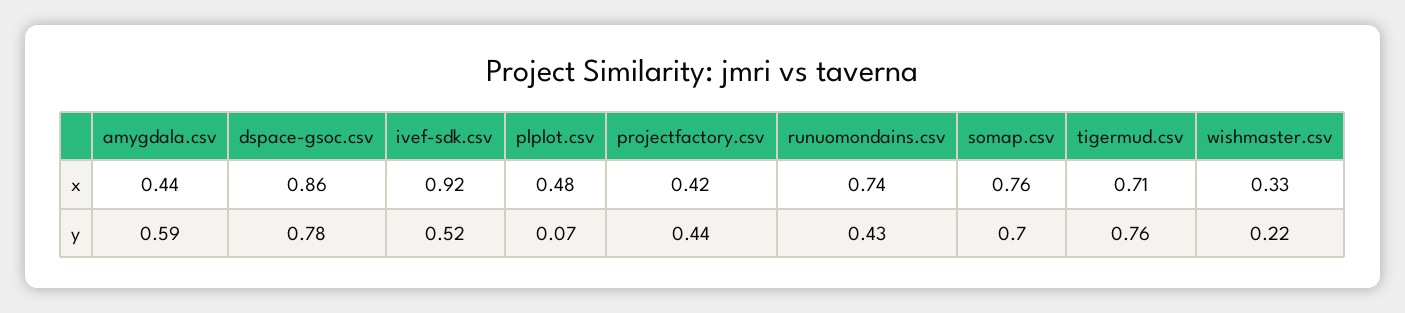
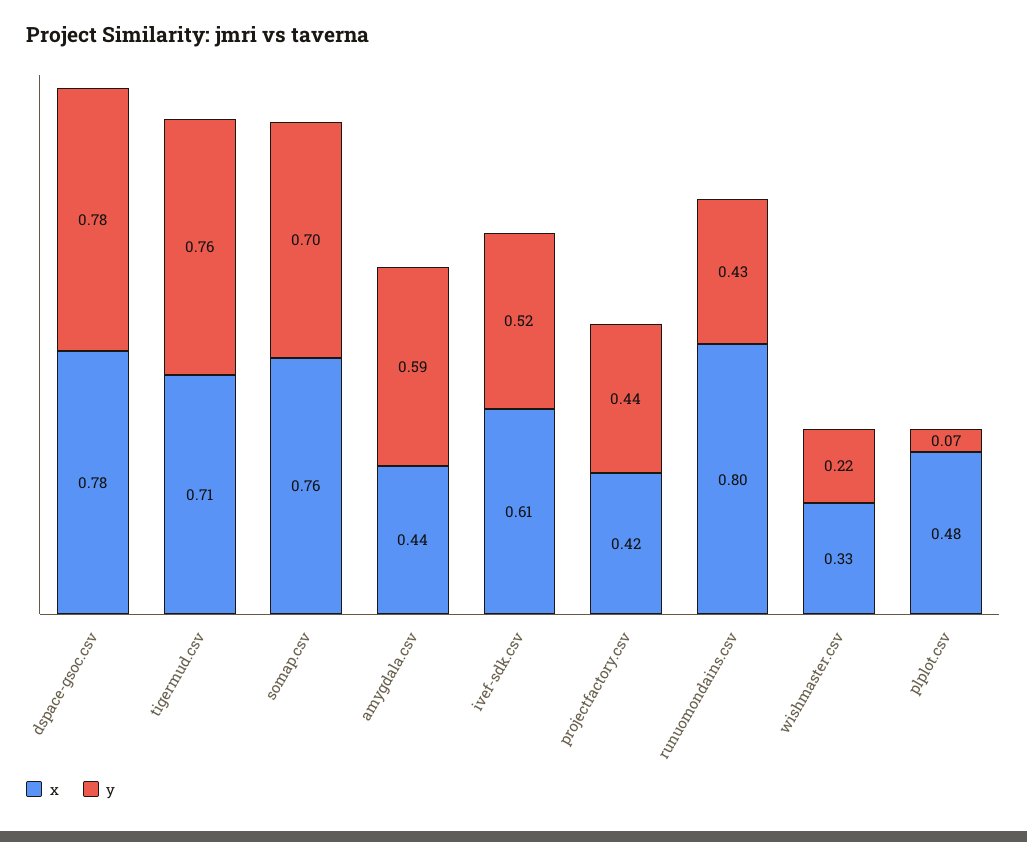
  {
    "x": {
      "amygdala.csv": 0.44,
-     "dspace-gsoc.csv": 0.86,
+     "dspace-gsoc.csv": 0.78,
-     "ivef-sdk.csv": 0.92,
+     "ivef-sdk.csv": 0.61,
      "plplot.csv": 0.48,
      "projectfactory.csv": 0.42,
-     "runuomondains.csv": 0.74,
+     "runuomondains.csv": 0.8,
      "somap.csv": 0.76,
      "tigermud.csv": 0.71,
      "wishmaster.csv": 0.33
    },
    "y": {
      "amygdala.csv": 0.59,
      "dspace-gsoc.csv": 0.78,
      "ivef-sdk.csv": 0.52,
      "plplot.csv": 0.07,
      "projectfactory.csv": 0.44,
      "runuomondains.csv": 0.43,
      "somap.csv": 0.7,
      "tigermud.csv": 0.76,
      "wishmaster.csv": 0.22
    }
  }

